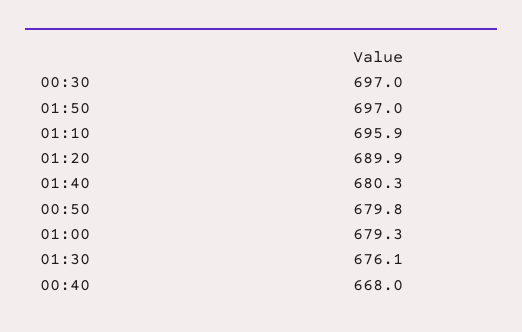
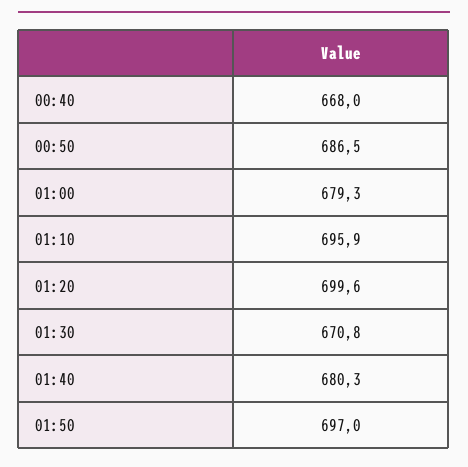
  {
-   "00:30": 697,
    "01:50": 697,
    "01:10": 695.9,
-   "01:20": 689.9,
+   "01:20": 699.6,
    "01:40": 680.3,
-   "00:50": 679.8,
+   "00:50": 686.5,
    "01:00": 679.3,
-   "01:30": 676.1,
+   "01:30": 670.8,
    "00:40": 668
  }

